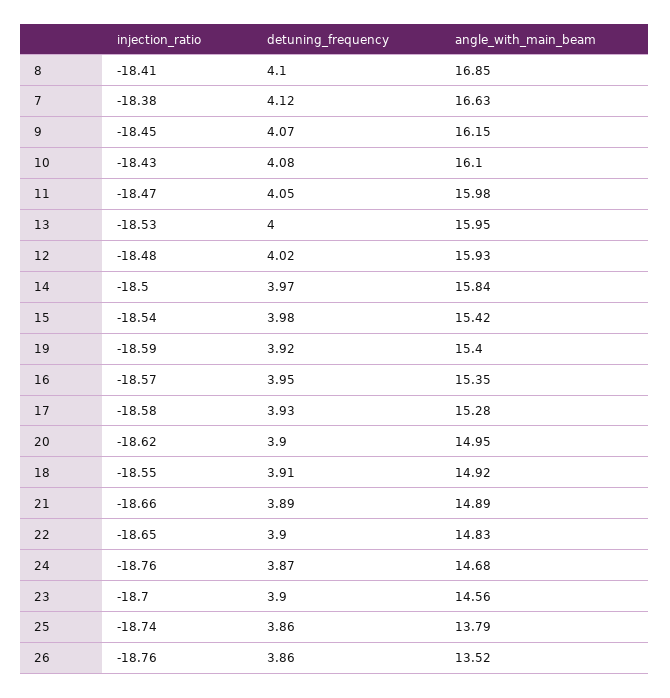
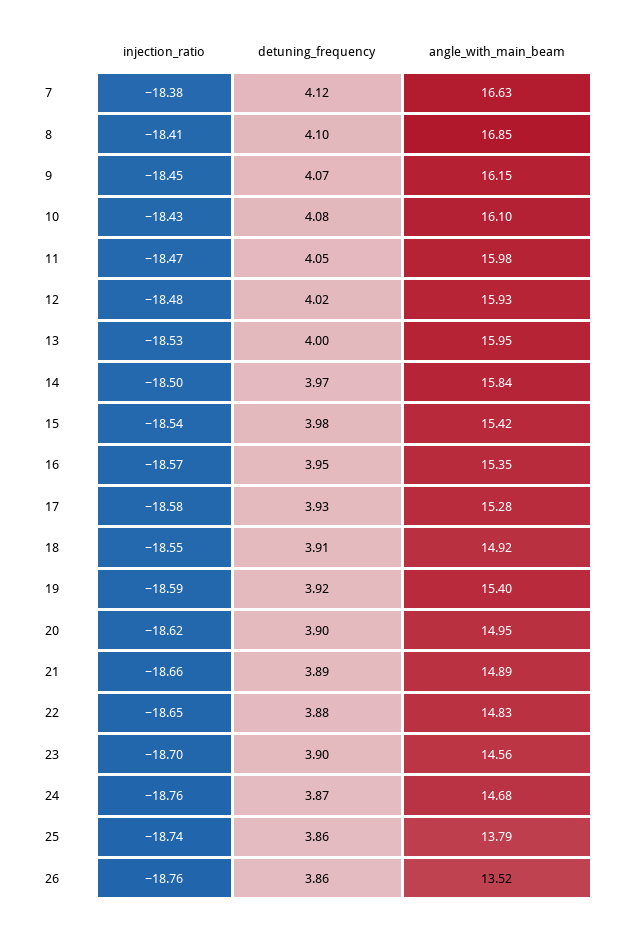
  {
    "injection_ratio": {
      "8": -18.41,
      "7": -18.38,
      "9": -18.45,
      "10": -18.43,
      "11": -18.47,
      "13": -18.53,
      "12": -18.48,
      "14": -18.5,
      "15": -18.54,
      "19": -18.59,
      "16": -18.57,
      "17": -18.58,
      "20": -18.62,
      "18": -18.55,
      "21": -18.66,
      "22": -18.65,
      "24": -18.76,
      "23": -18.7,
      "25": -18.74,
      "26": -18.76
    },
    "detuning_frequency": {
      "8": 4.1,
      "7": 4.12,
      "9": 4.07,
      "10": 4.08,
      "11": 4.05,
      "13": 4,
      "12": 4.02,
      "14": 3.97,
      "15": 3.98,
      "19": 3.92,
      "16": 3.95,
      "17": 3.93,
      "20": 3.9,
      "18": 3.91,
      "21": 3.89,
-     "22": 3.9,
+     "22": 3.88,
      "24": 3.87,
      "23": 3.9,
      "25": 3.86,
      "26": 3.86
    },
    "angle_with_main_beam": {
      "8": 16.85,
      "7": 16.63,
      "9": 16.15,
      "10": 16.1,
      "11": 15.98,
      "13": 15.95,
      "12": 15.93,
      "14": 15.84,
      "15": 15.42,
      "19": 15.4,
      "16": 15.35,
      "17": 15.28,
      "20": 14.95,
      "18": 14.92,
      "21": 14.89,
      "22": 14.83,
      "24": 14.68,
      "23": 14.56,
      "25": 13.79,
      "26": 13.52
    }
  }

